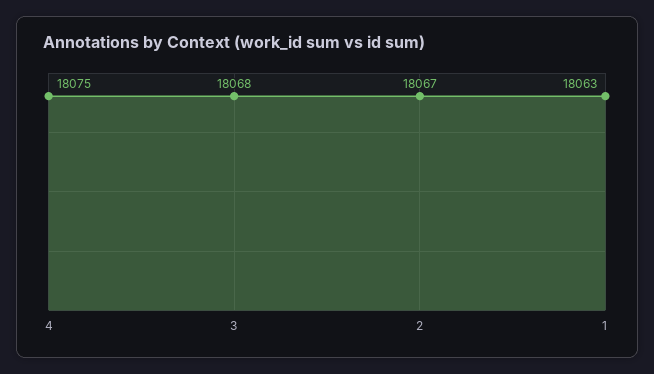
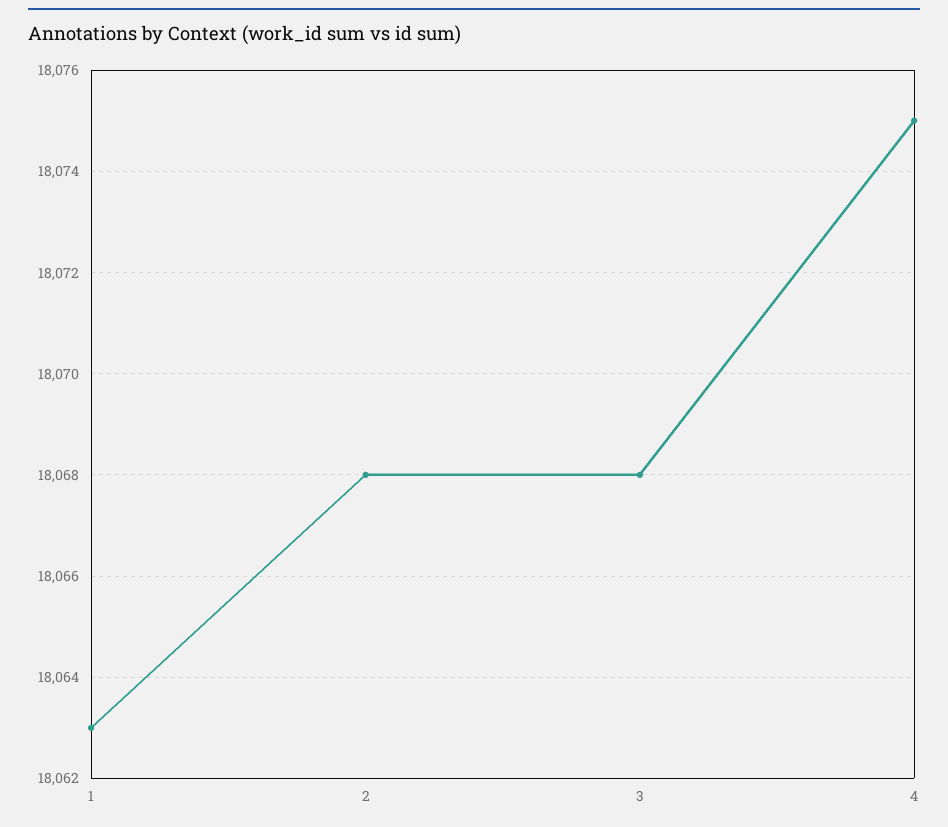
  {
    "4": 18075,
    "3": 18068,
-   "2": 18067,
+   "2": 18068,
    "1": 18063
  }

